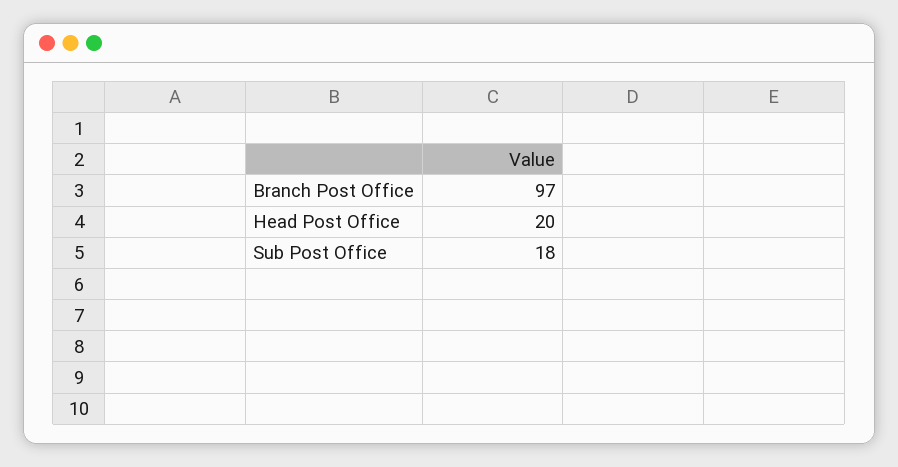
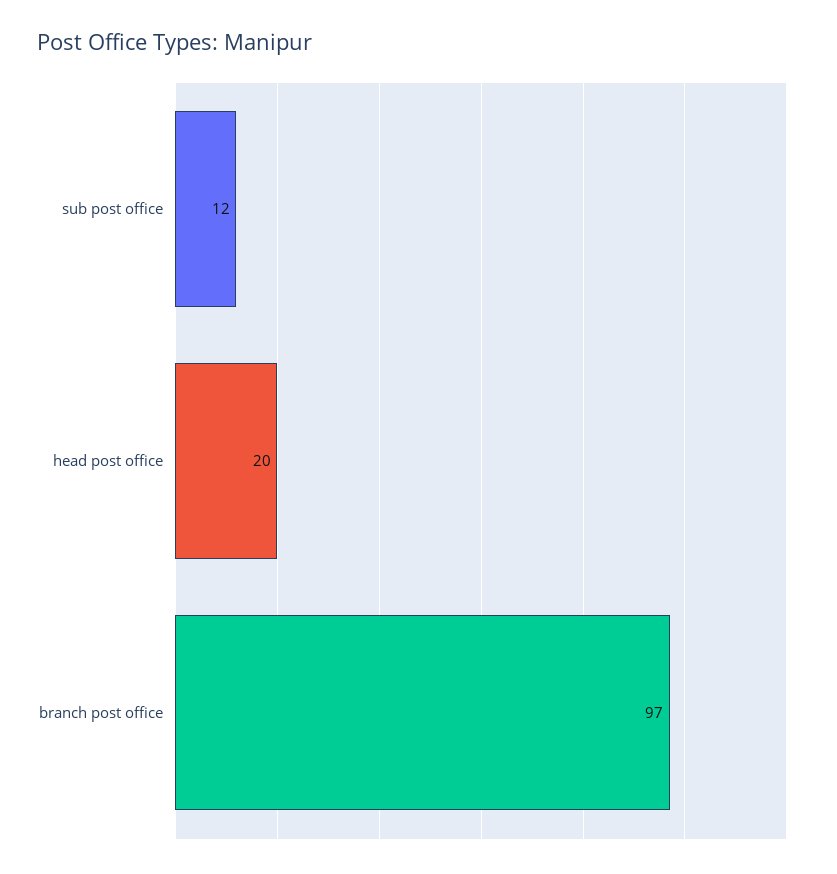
  {
    "Branch Post Office": 97,
    "Head Post Office": 20,
-   "Sub Post Office": 18
+   "Sub Post Office": 12
  }

